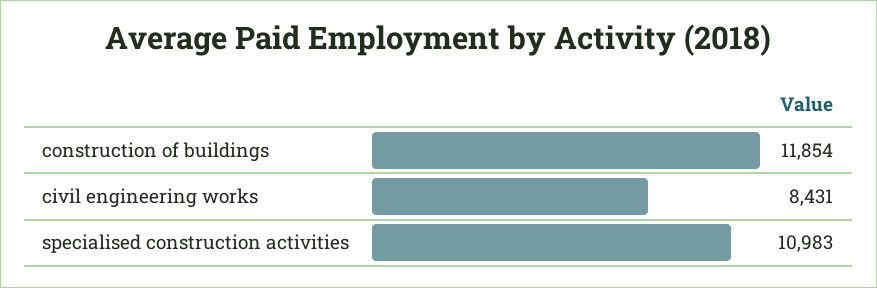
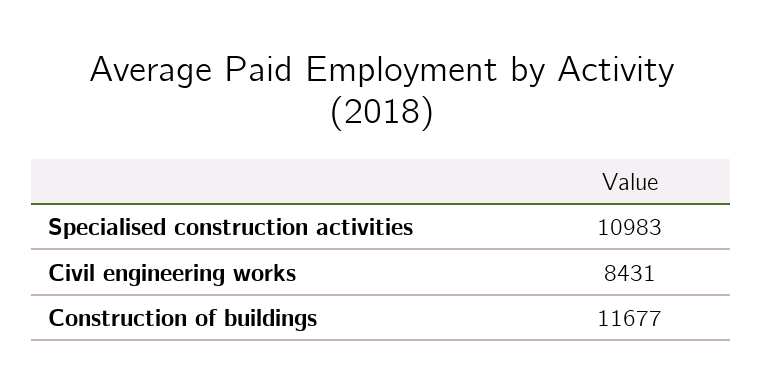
  {
-   "construction of buildings": 11854,
+   "construction of buildings": 11677,
    "civil engineering works": 8431,
    "specialised construction activities": 10983
  }

